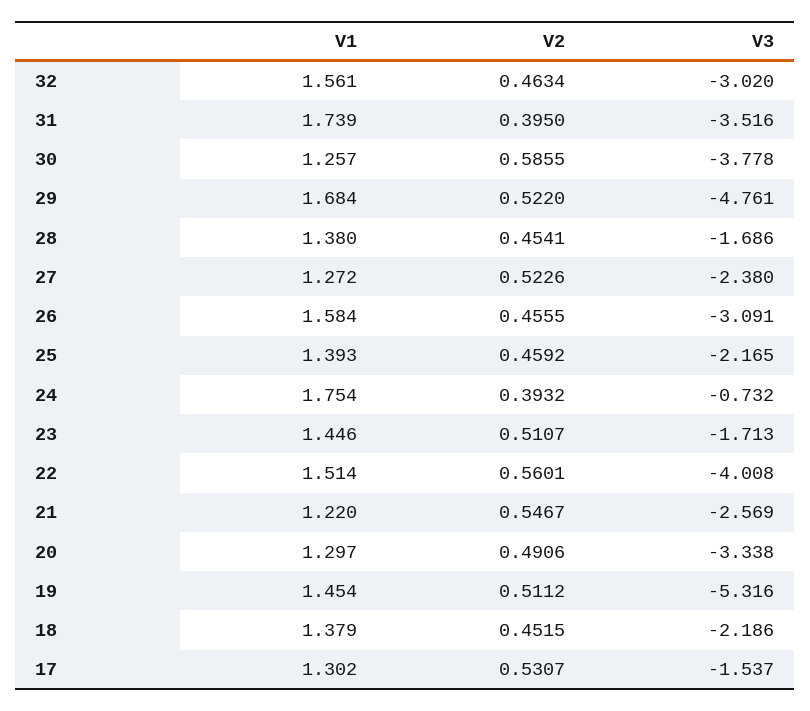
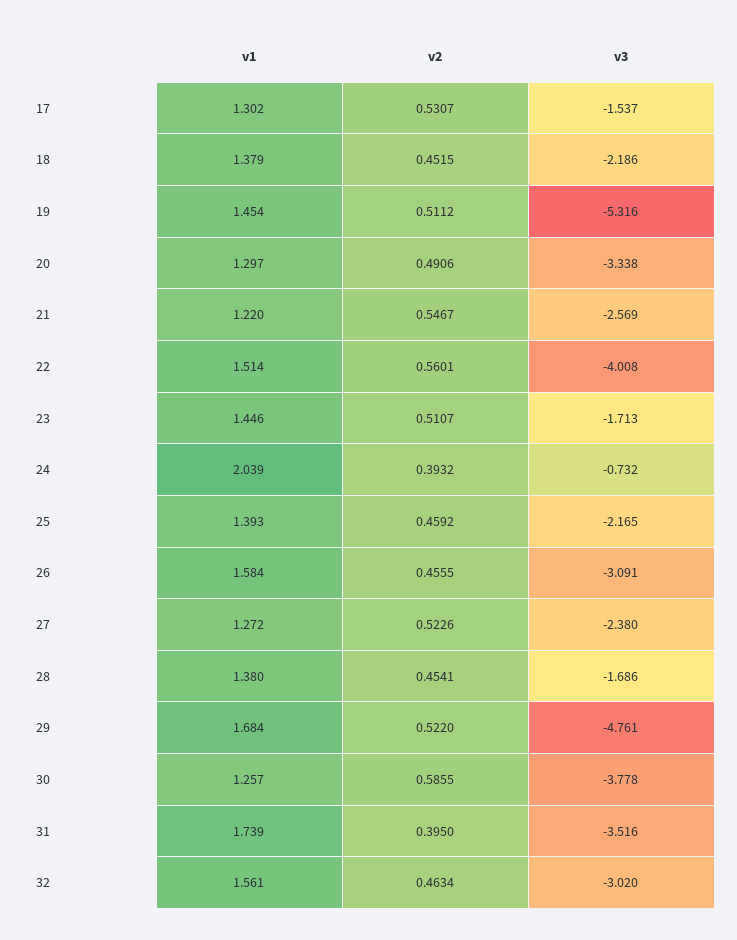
  {
    "V1": {
      "32": 1.561,
      "31": 1.739,
      "30": 1.257,
      "29": 1.684,
      "28": 1.38,
      "27": 1.272,
      "26": 1.584,
      "25": 1.393,
-     "24": 1.754,
+     "24": 2.039,
      "23": 1.446,
      "22": 1.514,
      "21": 1.22,
      "20": 1.297,
      "19": 1.454,
      "18": 1.379,
      "17": 1.302
    },
    "V2": {
      "32": 0.4634,
      "31": 0.395,
      "30": 0.5855,
      "29": 0.522,
      "28": 0.4541,
      "27": 0.5226,
      "26": 0.4555,
      "25": 0.4592,
      "24": 0.3932,
      "23": 0.5107,
      "22": 0.5601,
      "21": 0.5467,
      "20": 0.4906,
      "19": 0.5112,
      "18": 0.4515,
      "17": 0.5307
    },
    "V3": {
      "32": -3.02,
      "31": -3.516,
      "30": -3.778,
      "29": -4.761,
      "28": -1.686,
      "27": -2.38,
      "26": -3.091,
      "25": -2.165,
      "24": -0.732,
      "23": -1.713,
      "22": -4.008,
      "21": -2.569,
      "20": -3.338,
      "19": -5.316,
      "18": -2.186,
      "17": -1.537
    }
  }

